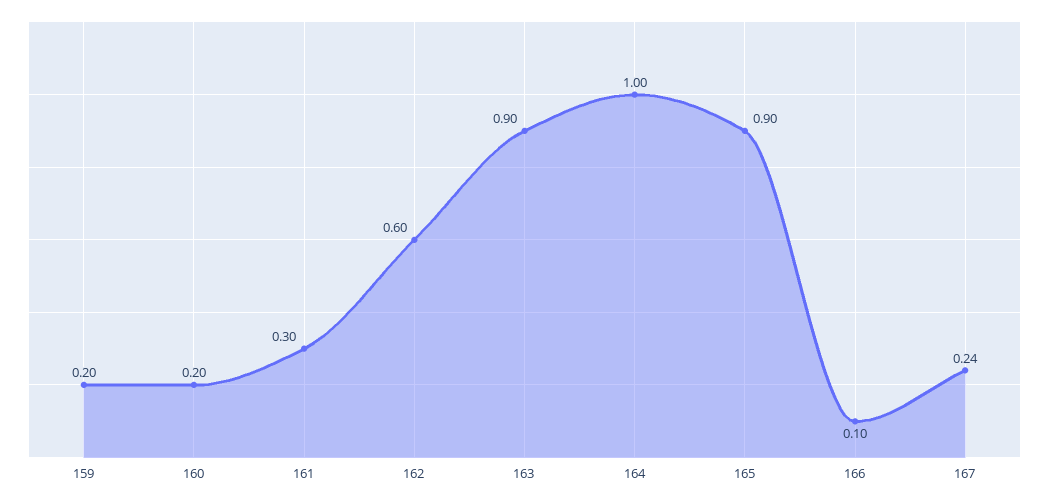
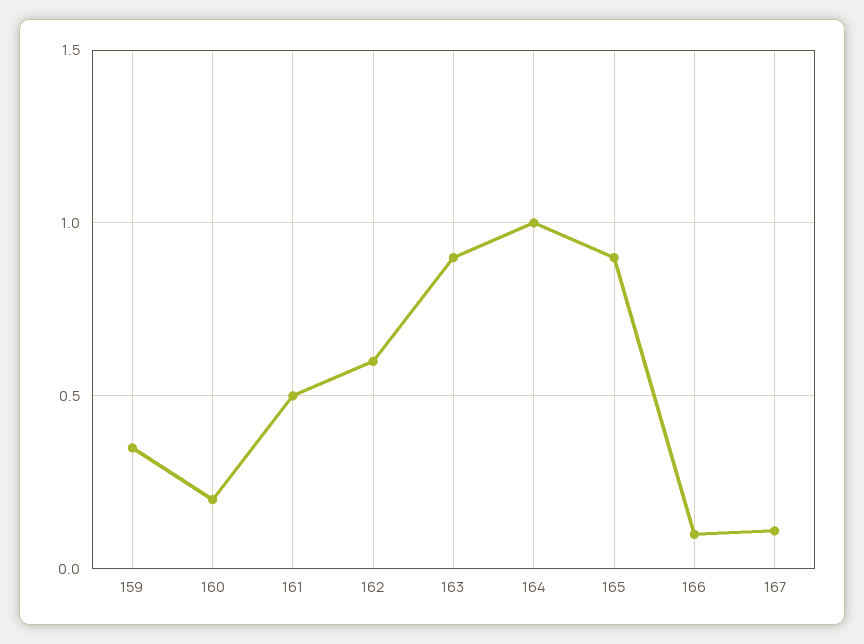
  {
-   "159": 0.2,
+   "159": 0.35,
    "160": 0.2,
-   "161": 0.3,
+   "161": 0.5,
    "162": 0.6,
    "163": 0.9,
    "164": 1,
    "165": 0.9,
    "166": 0.1,
-   "167": 0.24
+   "167": 0.1
  }

